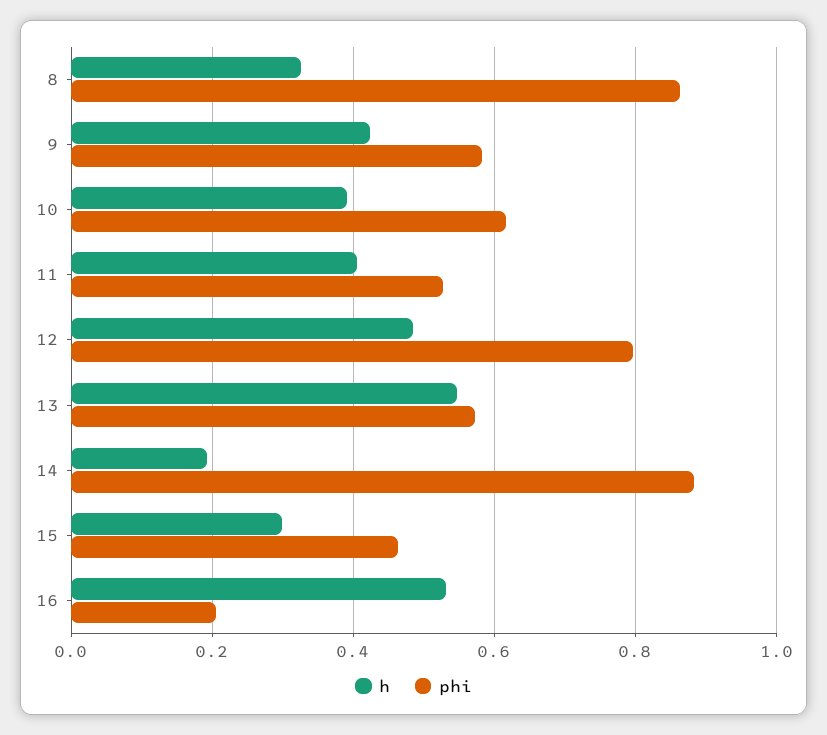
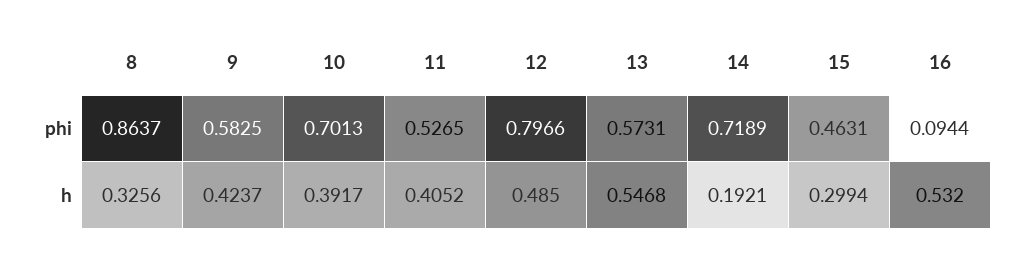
  {
    "h": {
      "8": 0.3256,
      "9": 0.4237,
      "10": 0.3917,
      "11": 0.4052,
      "12": 0.485,
      "13": 0.5468,
      "14": 0.1921,
      "15": 0.2994,
      "16": 0.532
    },
    "phi": {
      "8": 0.8637,
      "9": 0.5825,
-     "10": 0.62,
+     "10": 0.7013,
      "11": 0.5265,
      "12": 0.7966,
      "13": 0.5731,
-     "14": 0.88,
+     "14": 0.7189,
      "15": 0.4631,
-     "16": 0.2
+     "16": 0.0944
    }
  }

